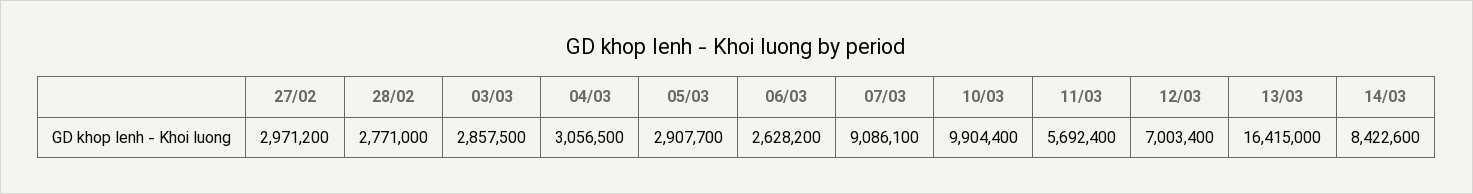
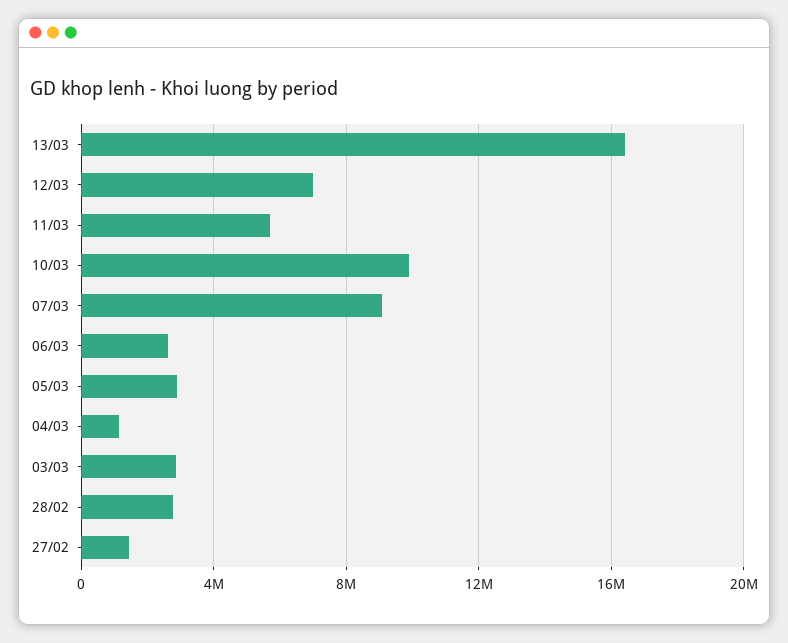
  {
-   "27/02": 2971200,
+   "27/02": 1500000,
    "28/02": 2771000,
    "03/03": 2857500,
-   "04/03": 3056500,
+   "04/03": 1000000,
    "05/03": 2907700,
    "06/03": 2628200,
    "07/03": 9086100,
    "10/03": 9904400,
    "11/03": 5692400,
    "12/03": 7003400,
-   "13/03": 16415000,
+   "13/03": 16415000
-   "14/03": 8422600
  }

